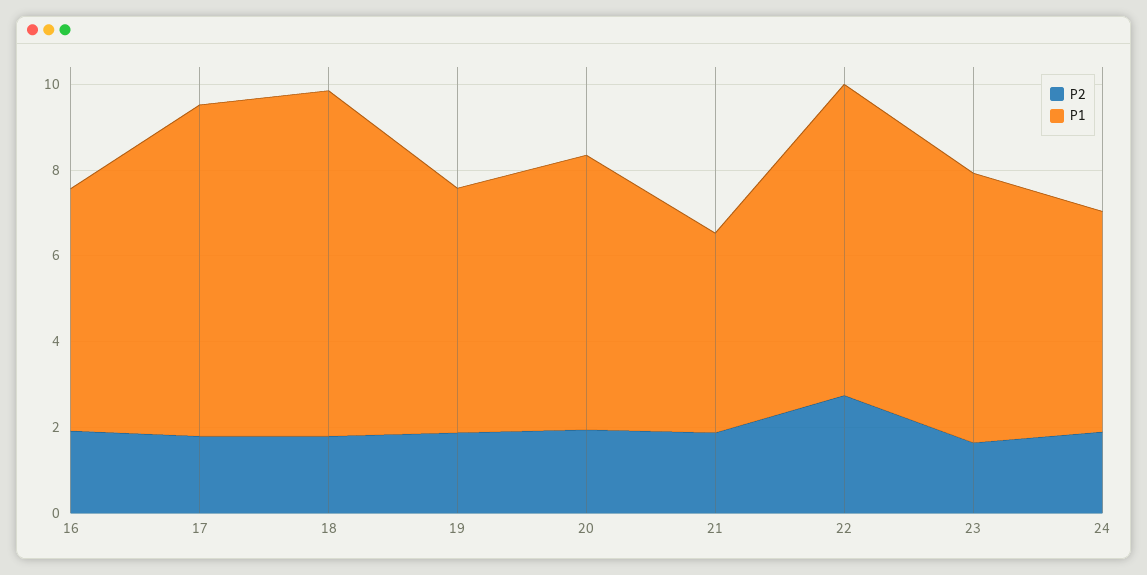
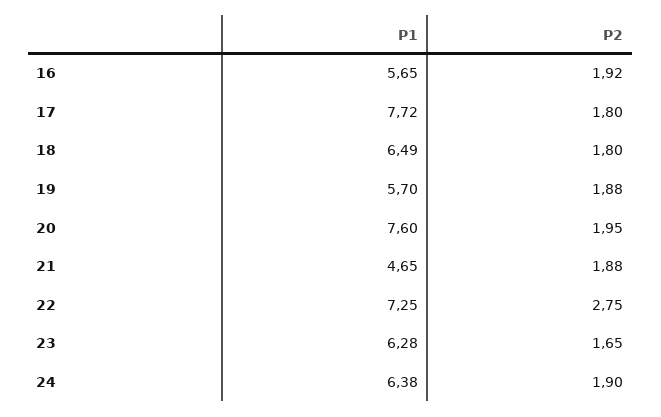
  {
    "P2": {
      "16": 1.92,
      "17": 1.8,
      "18": 1.8,
      "19": 1.88,
      "20": 1.95,
      "21": 1.88,
      "22": 2.75,
      "23": 1.65,
      "24": 1.9
    },
    "P1": {
      "16": 5.65,
      "17": 7.72,
-     "18": 8,
+     "18": 6.49,
      "19": 5.7,
-     "20": 6.5,
+     "20": 7.6,
      "21": 4.65,
      "22": 7.25,
      "23": 6.28,
-     "24": 5
+     "24": 6.38
    }
  }

